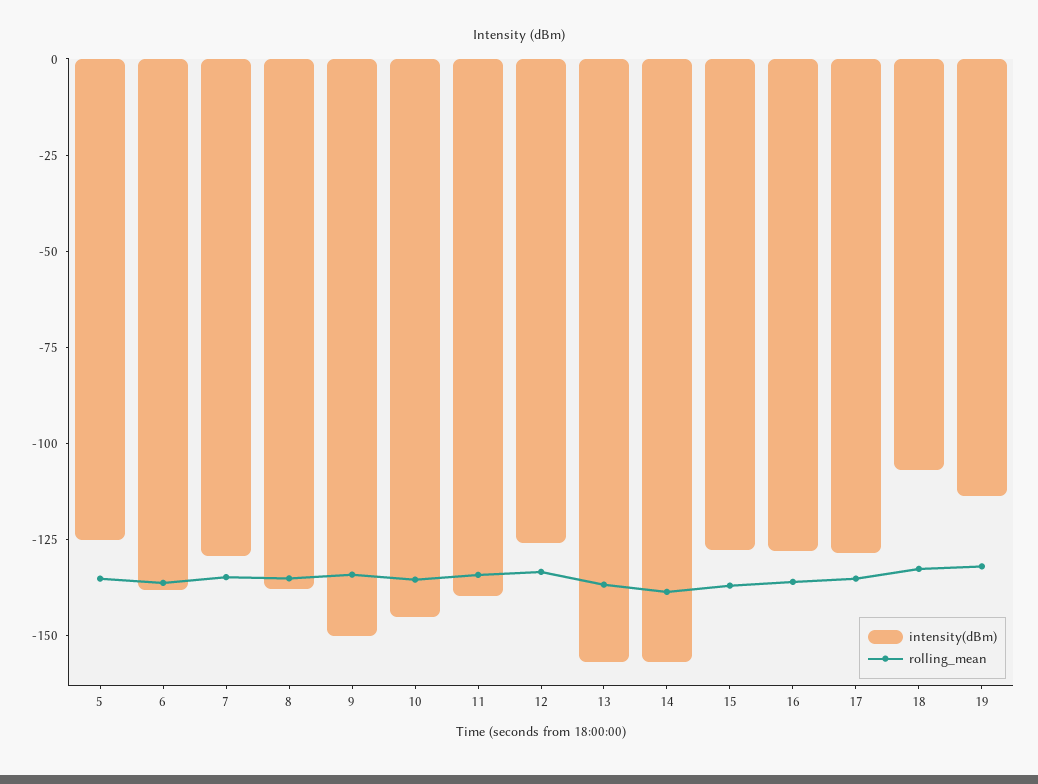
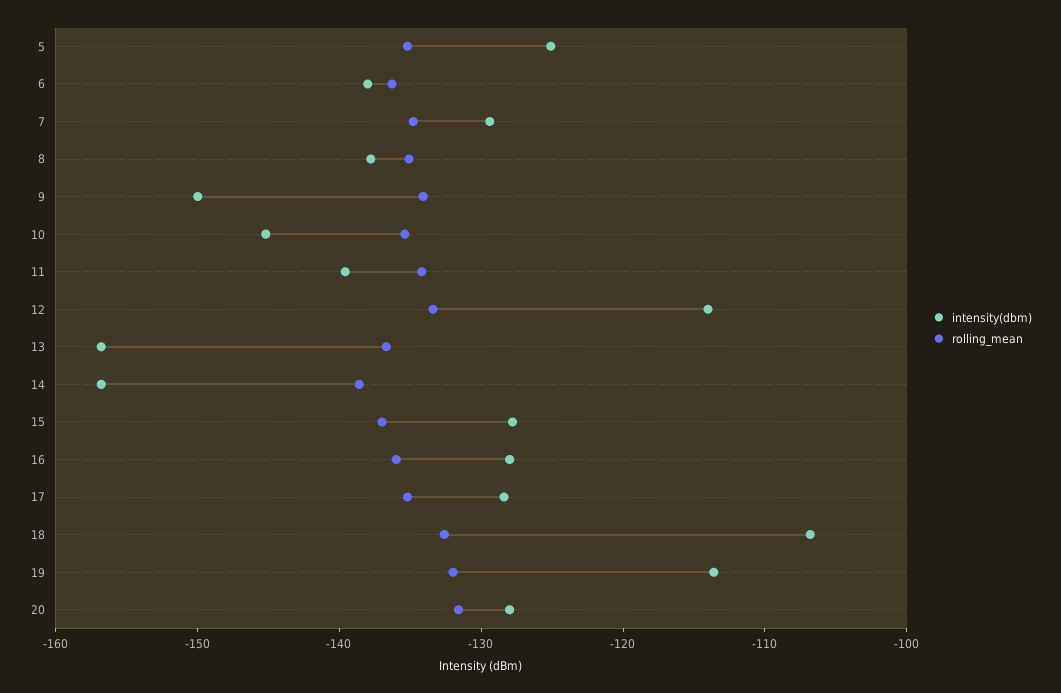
  {
    "intensity(dBm)": {
      "5": -126,
      "6": -138,
      "7": -130,
      "8": -138,
      "9": -150,
      "10": -146,
      "11": -140,
-     "12": -125,
+     "12": -114,
      "13": -156,
      "14": -156,
      "15": -128,
      "16": -128,
      "17": -128,
      "18": -106,
-     "19": -114
+     "19": -114,
+     "20": -128
    },
    "rolling_mean": {
      "5": -136,
      "6": -136,
      "7": -134,
      "8": -136,
      "9": -134,
      "10": -136,
      "11": -134,
      "12": -134,
      "13": -136,
      "14": -138,
      "15": -138,
      "16": -136,
      "17": -136,
      "18": -132,
-     "19": -132
+     "19": -132,
+     "20": -132
    }
  }

